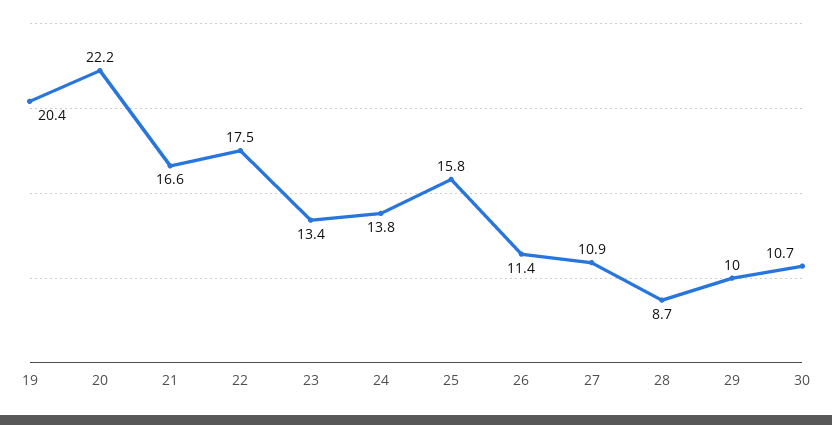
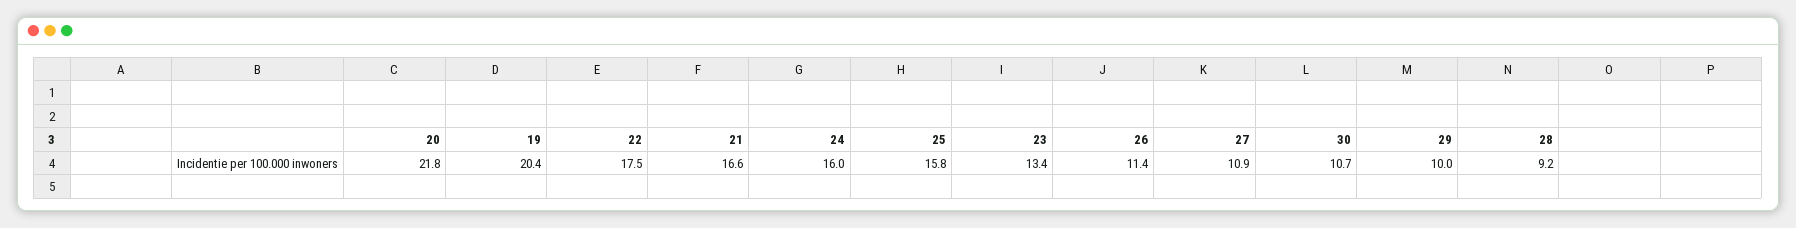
  {
    "19": 20.4,
-   "20": 22.2,
+   "20": 21.8,
    "21": 16.6,
    "22": 17.5,
    "23": 13.4,
-   "24": 13.8,
+   "24": 16,
    "25": 15.8,
    "26": 11.4,
    "27": 10.9,
-   "28": 8.7,
+   "28": 9.2,
    "29": 10,
    "30": 10.7
  }

